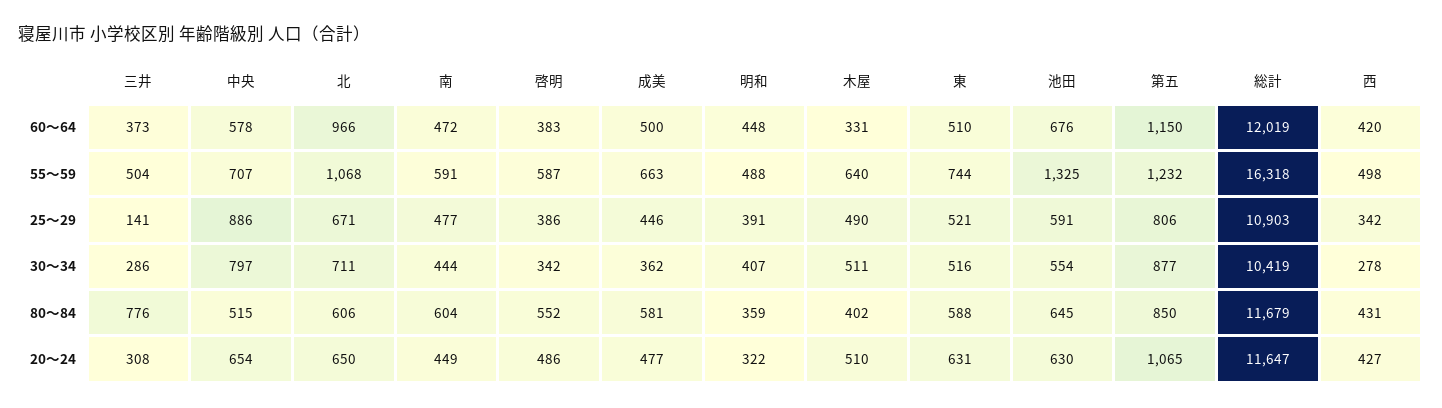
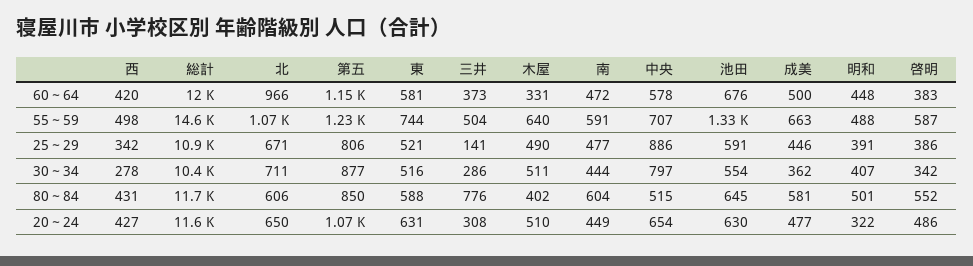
  {
    "三井": {
      "60～64": 373,
      "55～59": 504,
      "25～29": 141,
      "30～34": 286,
      "80～84": 776,
      "20～24": 308
    },
    "中央": {
      "60～64": 578,
      "55～59": 707,
      "25～29": 886,
      "30～34": 797,
      "80～84": 515,
      "20～24": 654
    },
    "北": {
      "60～64": 966,
      "55～59": 1068,
      "25～29": 671,
      "30～34": 711,
      "80～84": 606,
      "20～24": 650
    },
    "南": {
      "60～64": 472,
      "55～59": 591,
      "25～29": 477,
      "30～34": 444,
      "80～84": 604,
      "20～24": 449
    },
    "啓明": {
      "60～64": 383,
      "55～59": 587,
      "25～29": 386,
      "30～34": 342,
      "80～84": 552,
      "20～24": 486
    },
    "成美": {
      "60～64": 500,
      "55～59": 663,
      "25～29": 446,
      "30～34": 362,
      "80～84": 581,
      "20～24": 477
    },
    "明和": {
      "60～64": 448,
      "55～59": 488,
      "25～29": 391,
      "30～34": 407,
-     "80～84": 359,
+     "80～84": 501,
      "20～24": 322
    },
    "木屋": {
      "60～64": 331,
      "55～59": 640,
      "25～29": 490,
      "30～34": 511,
      "80～84": 402,
      "20～24": 510
    },
    "東": {
-     "60～64": 510,
+     "60～64": 581,
      "55～59": 744,
      "25～29": 521,
      "30～34": 516,
      "80～84": 588,
      "20～24": 631
    },
    "池田": {
      "60～64": 676,
      "55～59": 1325,
      "25～29": 591,
      "30～34": 554,
      "80～84": 645,
      "20～24": 630
    },
    "第五": {
      "60～64": 1150,
      "55～59": 1232,
      "25～29": 806,
      "30～34": 877,
      "80～84": 850,
      "20～24": 1065
    },
    "総計": {
      "60～64": 12019,
-     "55～59": 16318,
+     "55～59": 14600,
      "25～29": 10903,
      "30～34": 10419,
      "80～84": 11679,
      "20～24": 11647
    },
    "西": {
      "60～64": 420,
      "55～59": 498,
      "25～29": 342,
      "30～34": 278,
      "80～84": 431,
      "20～24": 427
    }
  }

